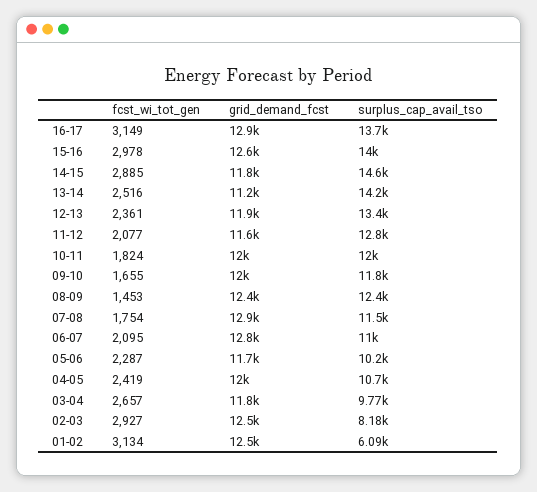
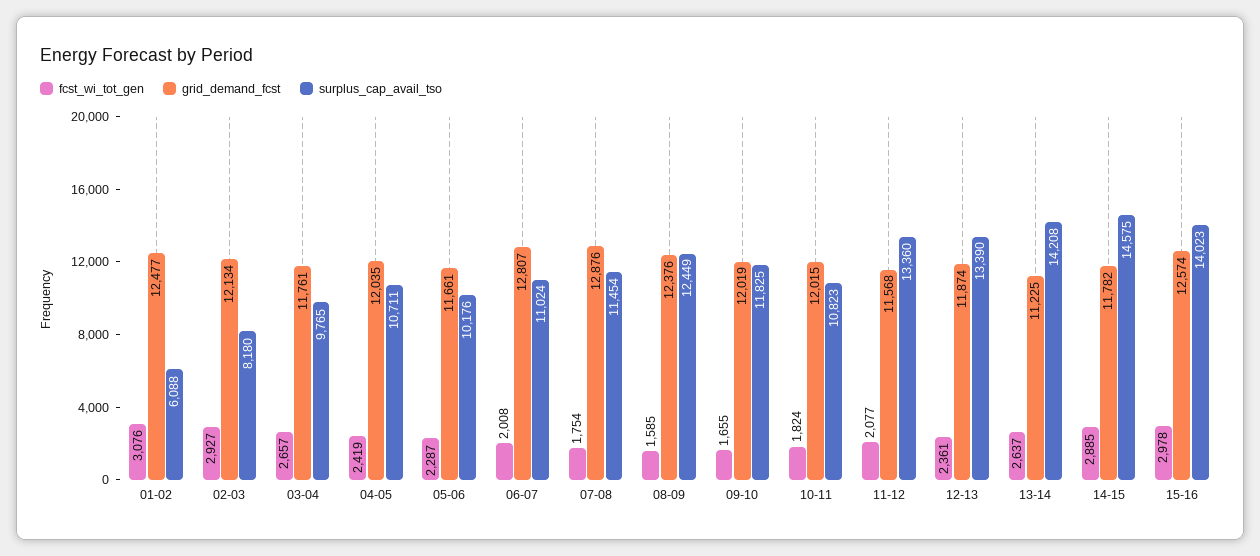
  {
    "fcst_wi_tot_gen": {
-     "16-17": 3149,
      "15-16": 2978,
      "14-15": 2885,
-     "13-14": 2516,
+     "13-14": 2637,
      "12-13": 2361,
      "11-12": 2077,
      "10-11": 1824,
      "09-10": 1655,
-     "08-09": 1453,
+     "08-09": 1585,
      "07-08": 1754,
-     "06-07": 2095,
+     "06-07": 2008,
      "05-06": 2287,
      "04-05": 2419,
      "03-04": 2657,
      "02-03": 2927,
-     "01-02": 3134
+     "01-02": 3076
    },
    "grid_demand_fcst": {
-     "16-17": 12900,
      "15-16": 12574,
      "14-15": 11782,
      "13-14": 11225,
      "12-13": 11874,
      "11-12": 11568,
      "10-11": 12015,
      "09-10": 12019,
      "08-09": 12376,
      "07-08": 12876,
      "06-07": 12807,
      "05-06": 11661,
      "04-05": 12035,
      "03-04": 11761,
-     "02-03": 12500,
+     "02-03": 12134,
      "01-02": 12477
    },
    "surplus_cap_avail_tso": {
-     "16-17": 13700,
      "15-16": 14023,
      "14-15": 14575,
      "13-14": 14208,
      "12-13": 13390,
-     "11-12": 12800,
+     "11-12": 13360,
-     "10-11": 12000,
+     "10-11": 10823,
      "09-10": 11825,
      "08-09": 12449,
      "07-08": 11454,
      "06-07": 11024,
      "05-06": 10176,
      "04-05": 10711,
      "03-04": 9765,
      "02-03": 8180,
      "01-02": 6088
    }
  }

